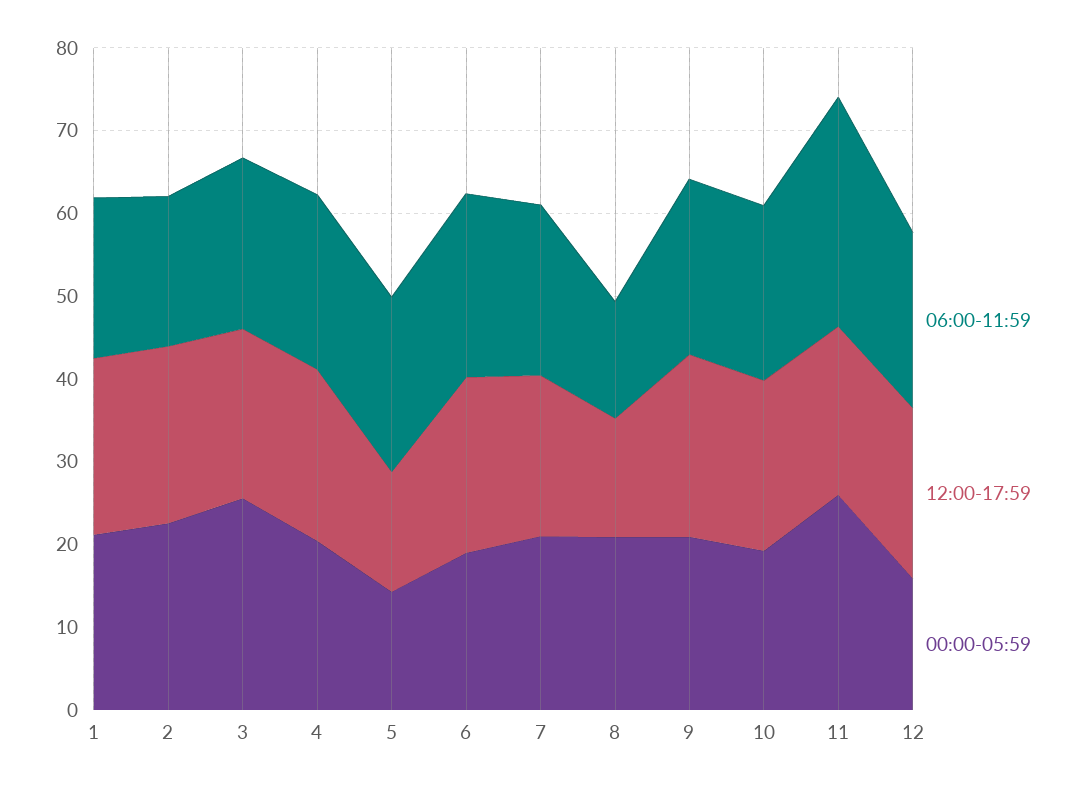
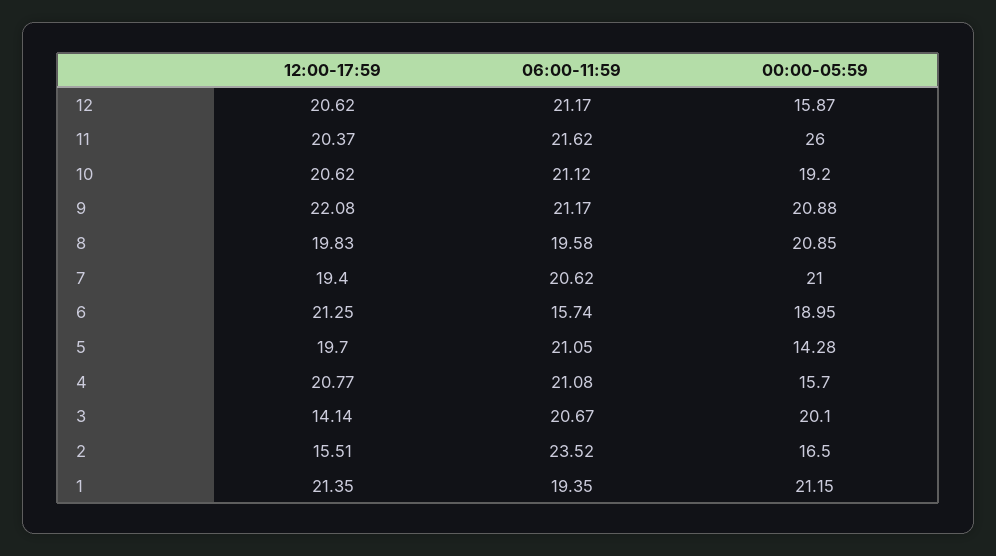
  {
    "06:00-11:59": {
      "1": 19.35,
-     "2": 18,
+     "2": 23.52,
      "3": 20.67,
      "4": 21.08,
      "5": 21.05,
-     "6": 22,
+     "6": 15.74,
      "7": 20.62,
-     "8": 14,
+     "8": 19.58,
      "9": 21.17,
      "10": 21.12,
-     "11": 28,
+     "11": 21.62,
      "12": 21.17
    },
    "12:00-17:59": {
      "1": 21.35,
-     "2": 22,
+     "2": 15.51,
-     "3": 20,
+     "3": 14.14,
      "4": 20.77,
-     "5": 14,
+     "5": 19.7,
      "6": 21.25,
      "7": 19.4,
-     "8": 14,
+     "8": 19.83,
      "9": 22.08,
      "10": 20.62,
      "11": 20.37,
      "12": 20.62
    },
    "00:00-05:59": {
      "1": 21.15,
-     "2": 22,
+     "2": 16.5,
-     "3": 26,
+     "3": 20.1,
-     "4": 20,
+     "4": 15.7,
      "5": 14.28,
      "6": 18.95,
      "7": 21,
      "8": 20.85,
      "9": 20.88,
      "10": 19.2,
      "11": 26,
      "12": 15.87
    }
  }

